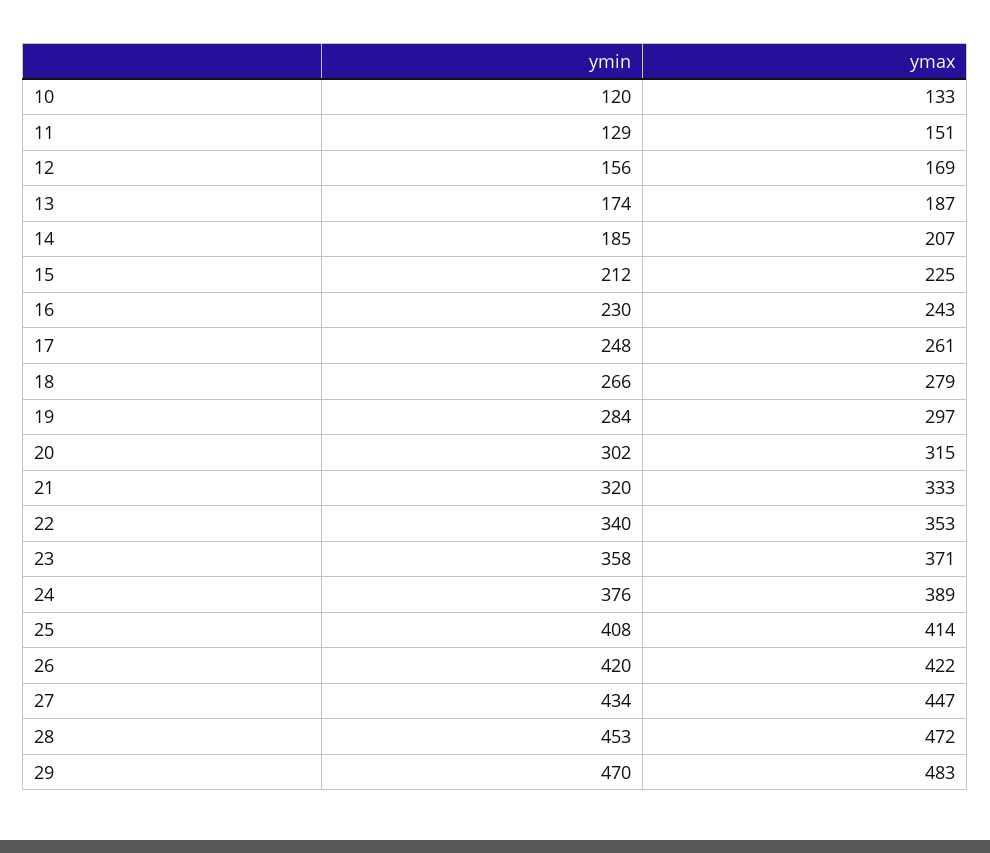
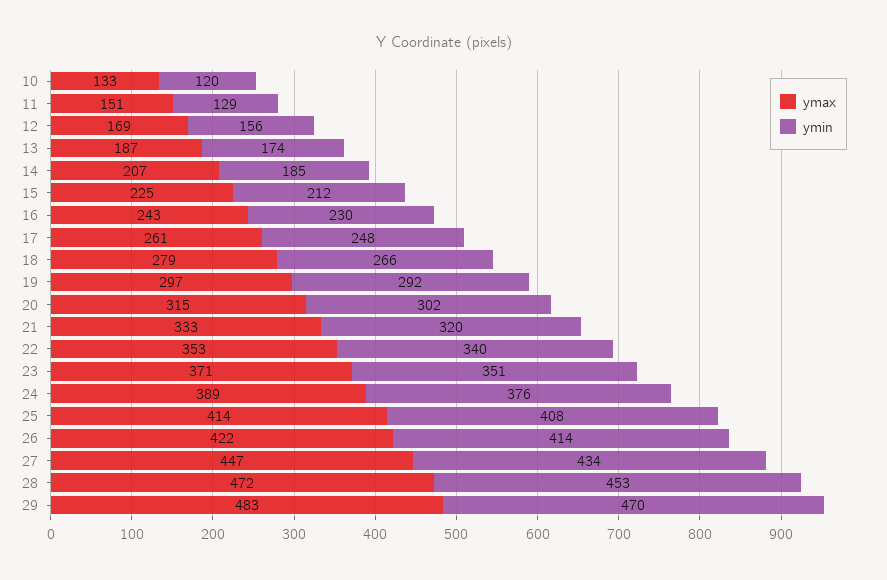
  {
    "ymin": {
      "10": 120,
      "11": 129,
      "12": 156,
      "13": 174,
      "14": 185,
      "15": 212,
      "16": 230,
      "17": 248,
      "18": 266,
-     "19": 284,
+     "19": 292,
      "20": 302,
      "21": 320,
      "22": 340,
-     "23": 358,
+     "23": 351,
      "24": 376,
      "25": 408,
-     "26": 420,
+     "26": 414,
      "27": 434,
      "28": 453,
      "29": 470
    },
    "ymax": {
      "10": 133,
      "11": 151,
      "12": 169,
      "13": 187,
      "14": 207,
      "15": 225,
      "16": 243,
      "17": 261,
      "18": 279,
      "19": 297,
      "20": 315,
      "21": 333,
      "22": 353,
      "23": 371,
      "24": 389,
      "25": 414,
      "26": 422,
      "27": 447,
      "28": 472,
      "29": 483
    }
  }

